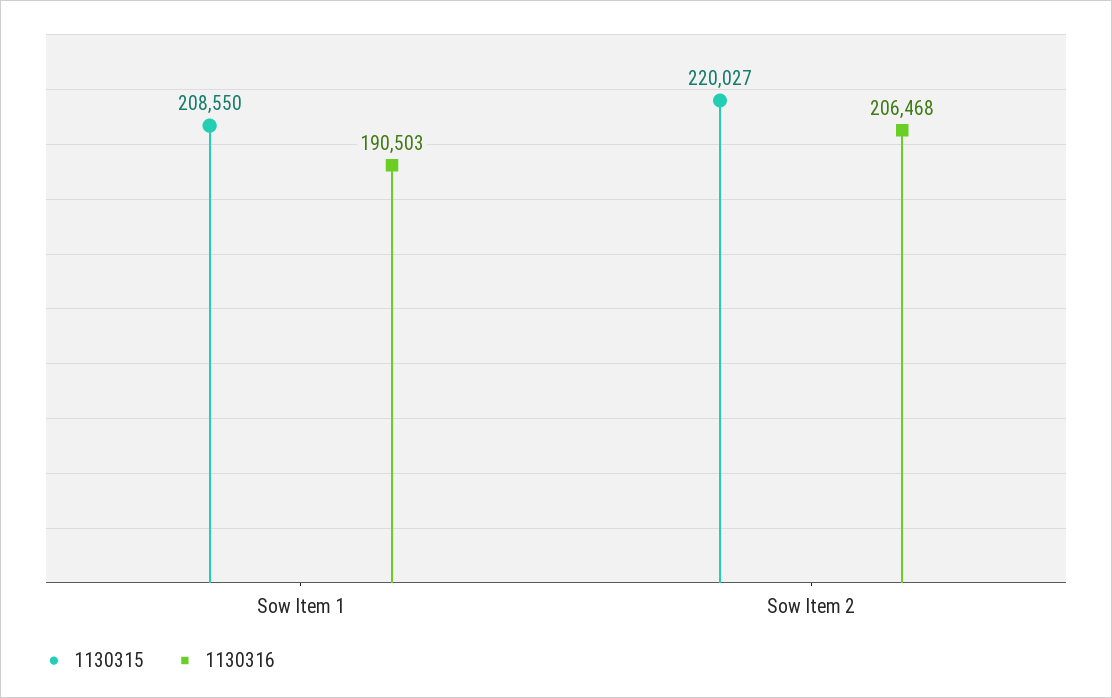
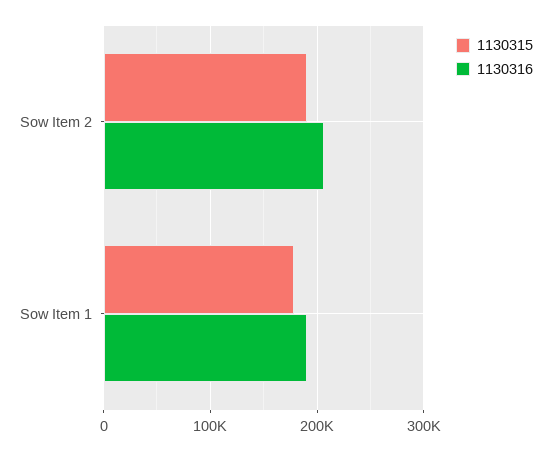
  {
    "1130315": {
-     "Sow Item 1": 208550,
+     "Sow Item 1": 180000,
-     "Sow Item 2": 220027
+     "Sow Item 2": 190000
    },
    "1130316": {
      "Sow Item 1": 190503,
      "Sow Item 2": 206468
    }
  }

